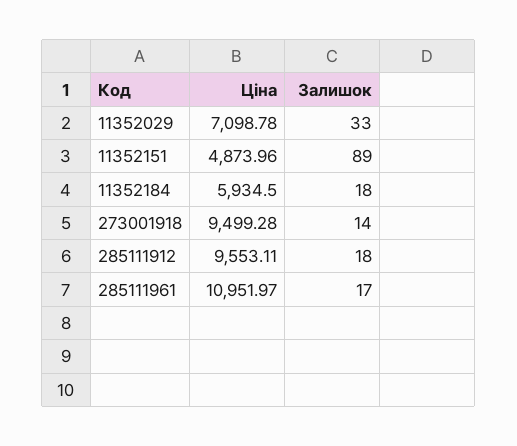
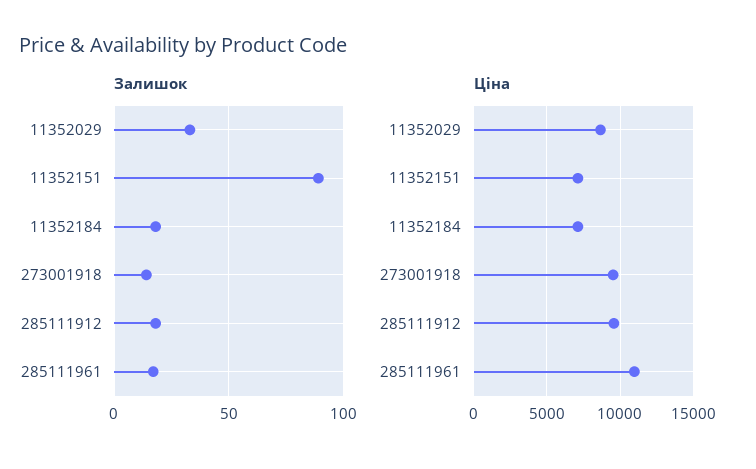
  {
    "Ціна": {
-     "11352029": 7098.78,
+     "11352029": 8500,
-     "11352151": 4873.96,
+     "11352151": 7000,
-     "11352184": 5934.5,
+     "11352184": 7000,
      "273001918": 9499.28,
      "285111912": 9553.11,
      "285111961": 10951.97
    },
    "Залишок": {
      "11352029": 33,
      "11352151": 89,
      "11352184": 18,
      "273001918": 14,
      "285111912": 18,
      "285111961": 17
    }
  }

